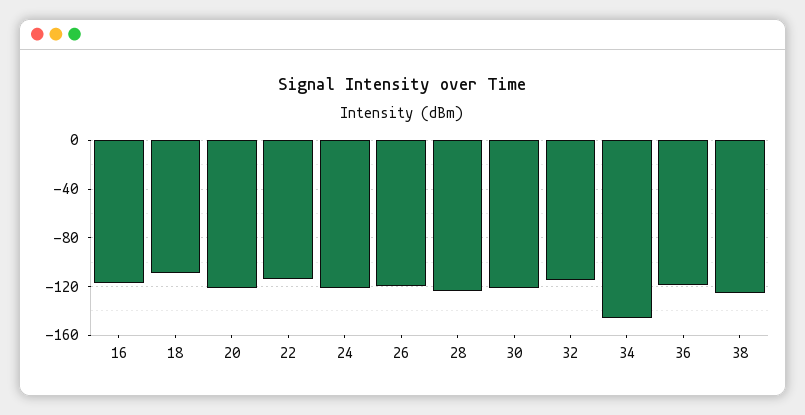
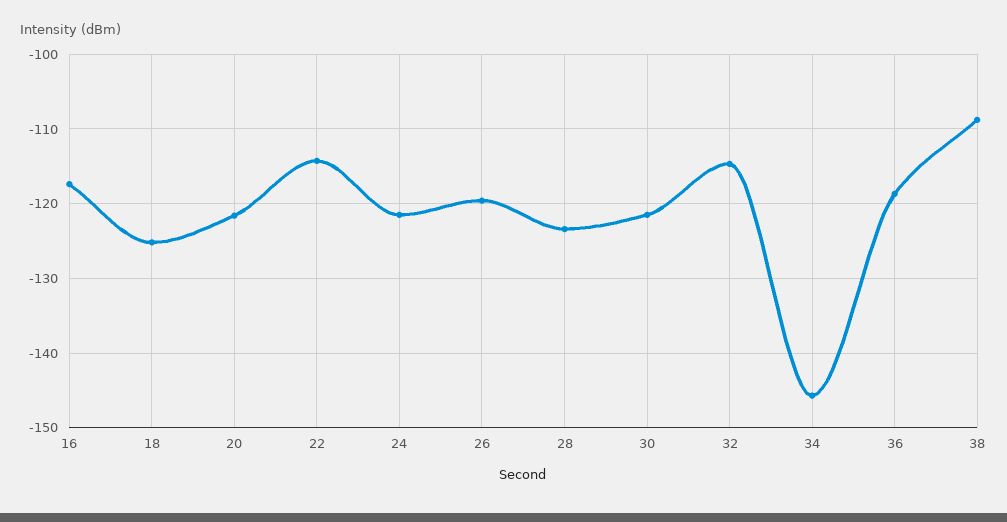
  {
    "16": -117,
-   "18": -110,
+   "18": -125,
    "20": -122,
    "22": -114,
    "24": -122,
    "26": -120,
    "28": -123,
    "30": -122,
    "32": -115,
    "34": -146,
    "36": -119,
-   "38": -125
+   "38": -109
  }

